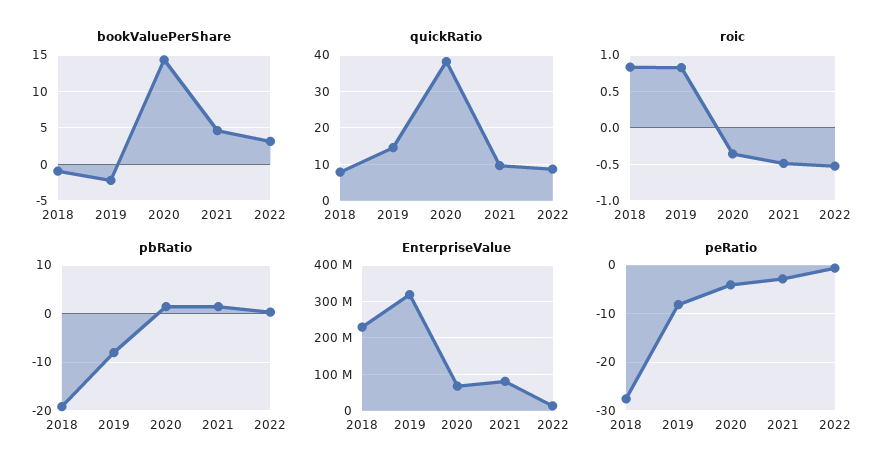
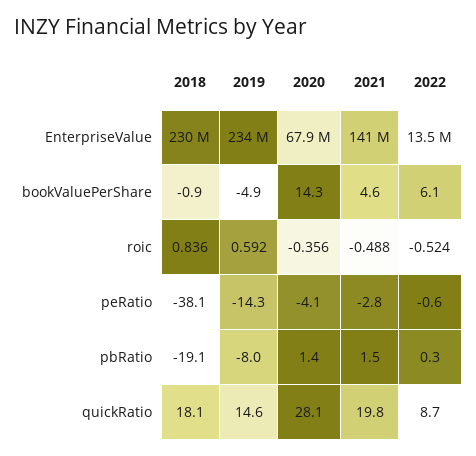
  {
    "bookValuePerShare": {
      "2018": -0.9,
-     "2019": -2,
+     "2019": -4.9,
      "2020": 14.3,
      "2021": 4.6,
-     "2022": 3
+     "2022": 6.1
    },
    "quickRatio": {
-     "2018": 8,
+     "2018": 18.1,
      "2019": 14.6,
-     "2020": 38,
+     "2020": 28.1,
-     "2021": 10,
+     "2021": 19.8,
      "2022": 8.7
    },
    "roic": {
      "2018": 0.836,
-     "2019": 0.8,
+     "2019": 0.592,
      "2020": -0.356,
      "2021": -0.488,
      "2022": -0.524
    },
    "pbRatio": {
      "2018": -19.1,
      "2019": -8,
      "2020": 1.4,
      "2021": 1.5,
      "2022": 0.3
    },
    "EnterpriseValue": {
      "2018": 230000000,
-     "2019": 320000000,
+     "2019": 234000000,
      "2020": 67900000,
-     "2021": 80000000,
+     "2021": 141000000,
      "2022": 13500000
    },
    "peRatio": {
-     "2018": -28,
+     "2018": -38.1,
-     "2019": -8,
+     "2019": -14.3,
      "2020": -4.1,
      "2021": -2.8,
      "2022": -0.6
    }
  }

